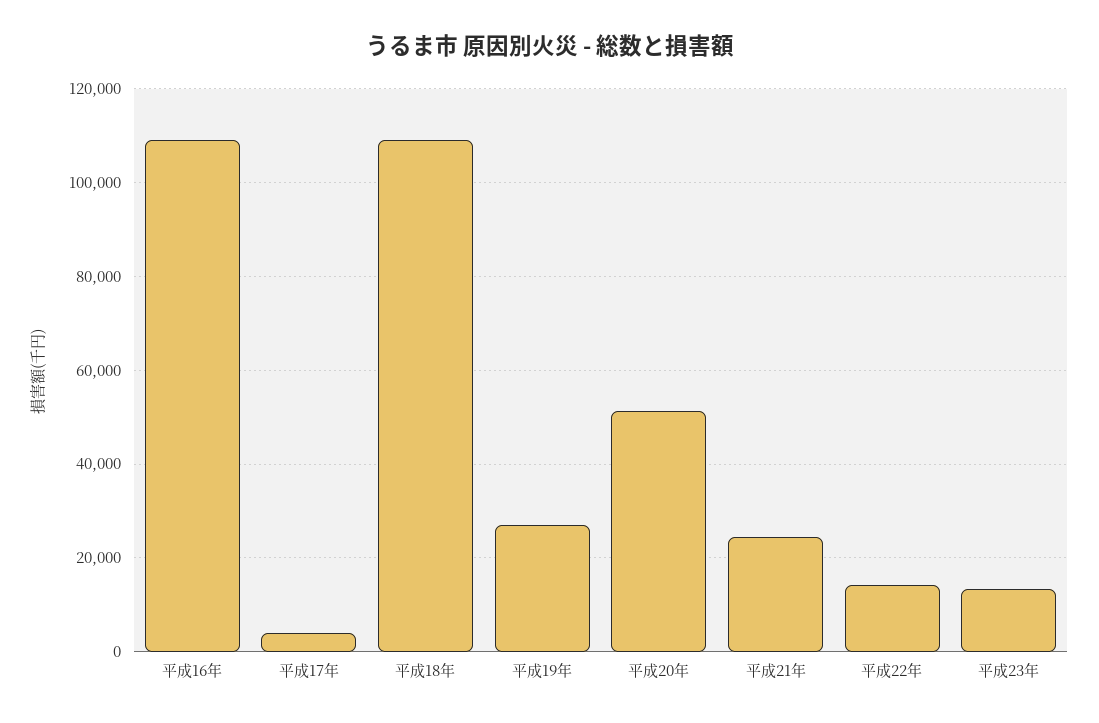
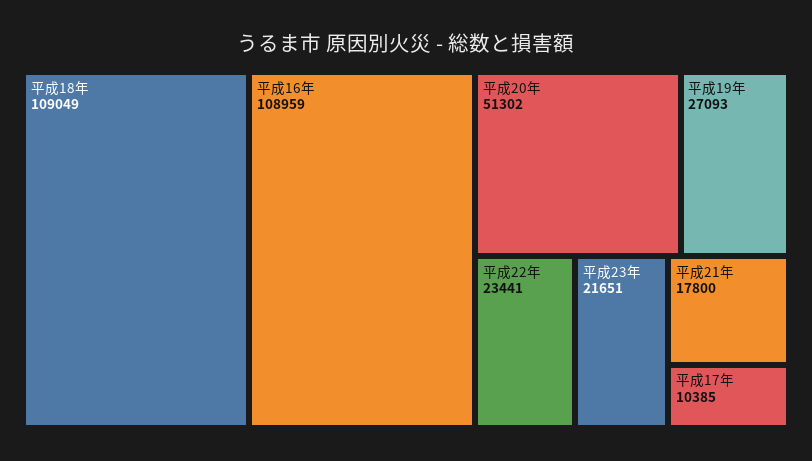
  {
    "平成16年": 108959,
-   "平成17年": 4000,
+   "平成17年": 10385,
    "平成18年": 109049,
    "平成19年": 27093,
    "平成20年": 51302,
-   "平成21年": 24000,
+   "平成21年": 17800,
-   "平成22年": 14000,
+   "平成22年": 23441,
-   "平成23年": 14000
+   "平成23年": 21651
  }

